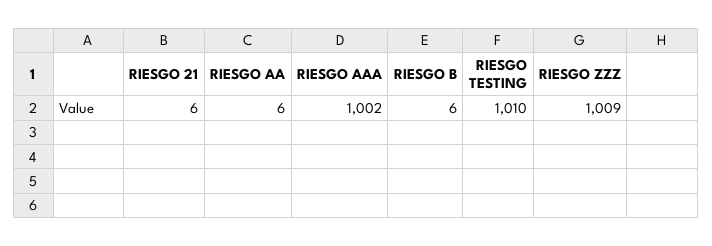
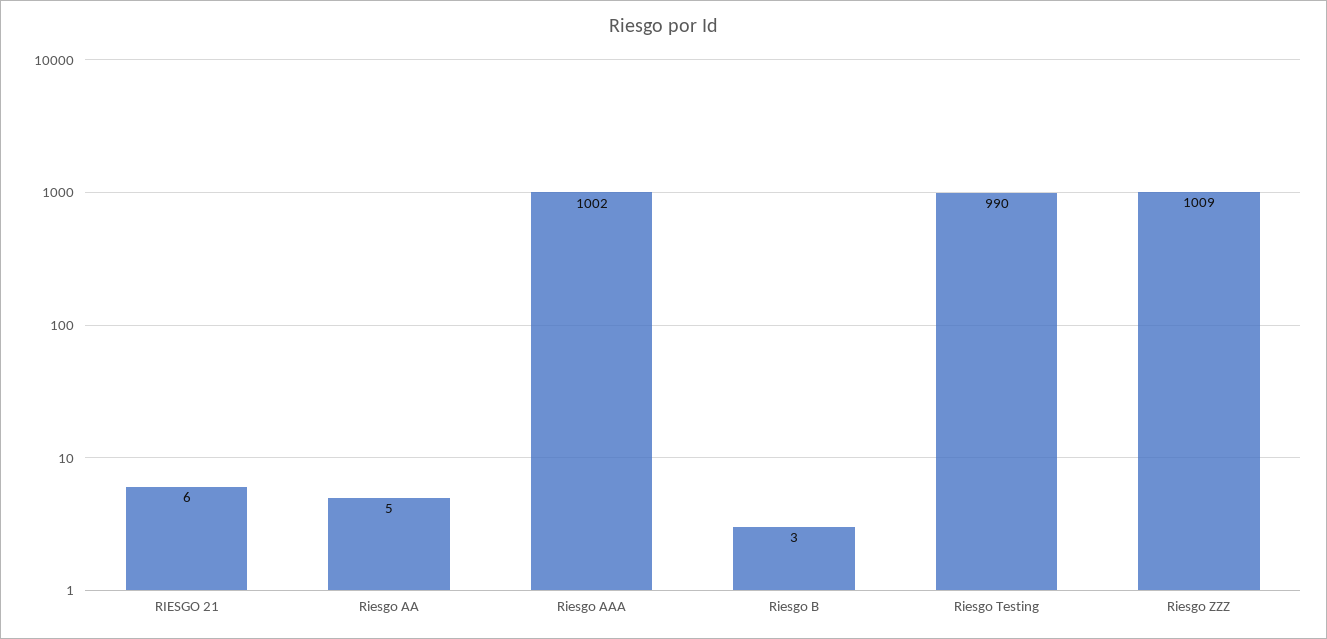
  {
    "RIESGO 21": 6,
-   "RIESGO AA": 6,
+   "RIESGO AA": 5,
    "RIESGO AAA": 1002,
-   "RIESGO B": 6,
+   "RIESGO B": 3,
-   "RIESGO TESTING": 1010,
+   "RIESGO TESTING": 990,
    "RIESGO ZZZ": 1009
  }

